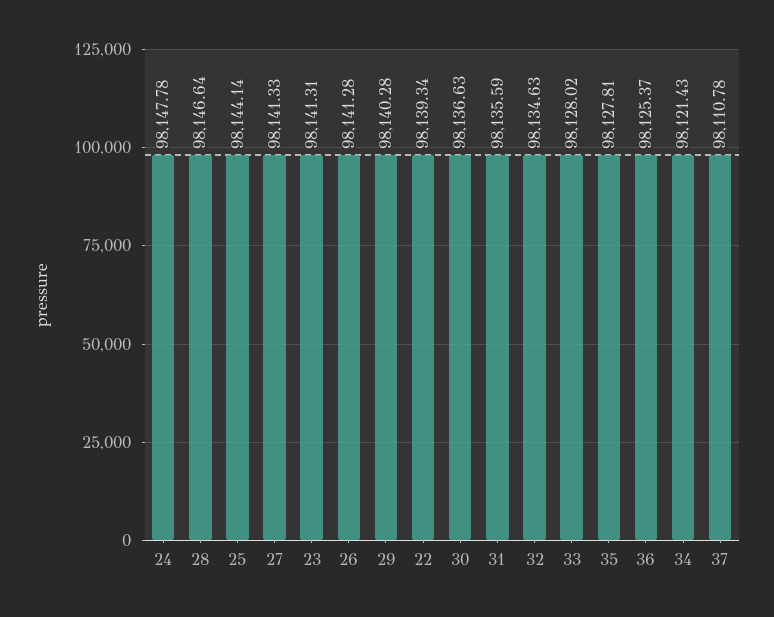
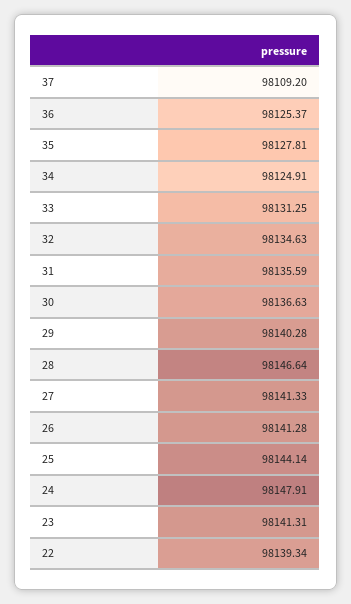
  {
-   "24": 98147.78,
+   "24": 98147.91,
    "28": 98146.64,
    "25": 98144.14,
    "27": 98141.33,
    "23": 98141.31,
    "26": 98141.28,
    "29": 98140.28,
    "22": 98139.34,
    "30": 98136.63,
    "31": 98135.59,
    "32": 98134.63,
-   "33": 98128.02,
+   "33": 98131.25,
    "35": 98127.81,
    "36": 98125.37,
-   "34": 98121.43,
+   "34": 98124.91,
-   "37": 98110.78
+   "37": 98109.2
  }

